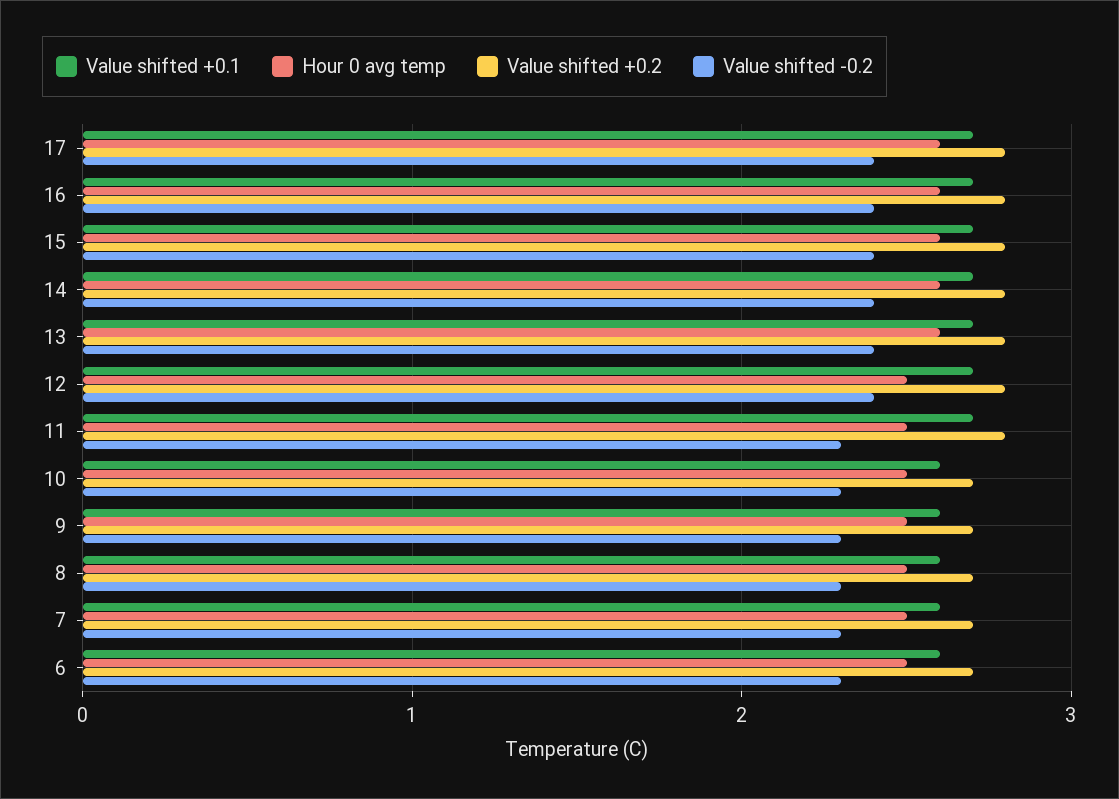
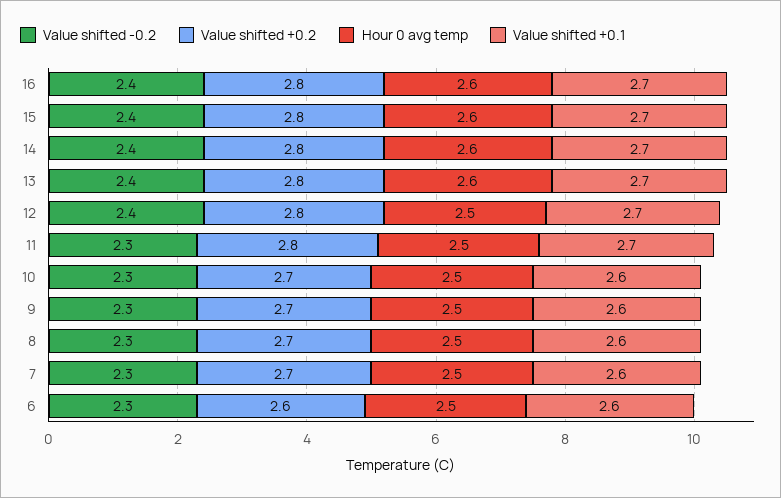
  {
    "Value shifted +0.1": {
-     "17": 2.7,
      "16": 2.7,
      "15": 2.7,
      "14": 2.7,
      "13": 2.7,
      "12": 2.7,
      "11": 2.7,
      "10": 2.6,
      "9": 2.6,
      "8": 2.6,
      "7": 2.6,
      "6": 2.6
    },
    "Hour 0 avg temp": {
-     "17": 2.6,
      "16": 2.6,
      "15": 2.6,
      "14": 2.6,
      "13": 2.6,
      "12": 2.5,
      "11": 2.5,
      "10": 2.5,
      "9": 2.5,
      "8": 2.5,
      "7": 2.5,
      "6": 2.5
    },
    "Value shifted +0.2": {
-     "17": 2.8,
      "16": 2.8,
      "15": 2.8,
      "14": 2.8,
      "13": 2.8,
      "12": 2.8,
      "11": 2.8,
      "10": 2.7,
      "9": 2.7,
      "8": 2.7,
      "7": 2.7,
-     "6": 2.7
+     "6": 2.6
    },
    "Value shifted -0.2": {
-     "17": 2.4,
      "16": 2.4,
      "15": 2.4,
      "14": 2.4,
      "13": 2.4,
      "12": 2.4,
      "11": 2.3,
      "10": 2.3,
      "9": 2.3,
      "8": 2.3,
      "7": 2.3,
      "6": 2.3
    }
  }

